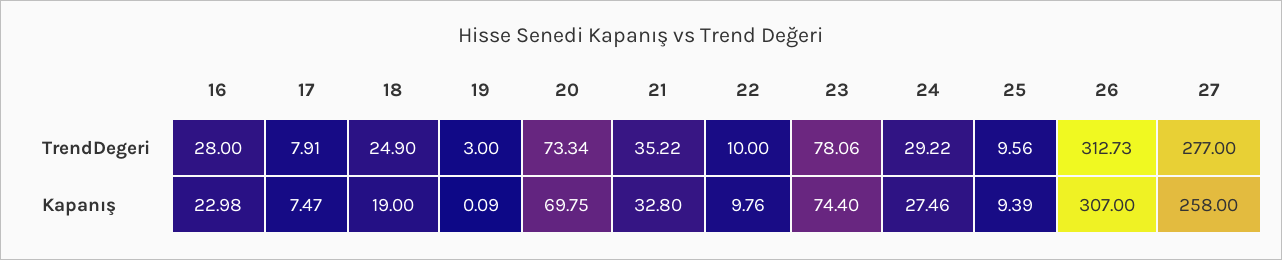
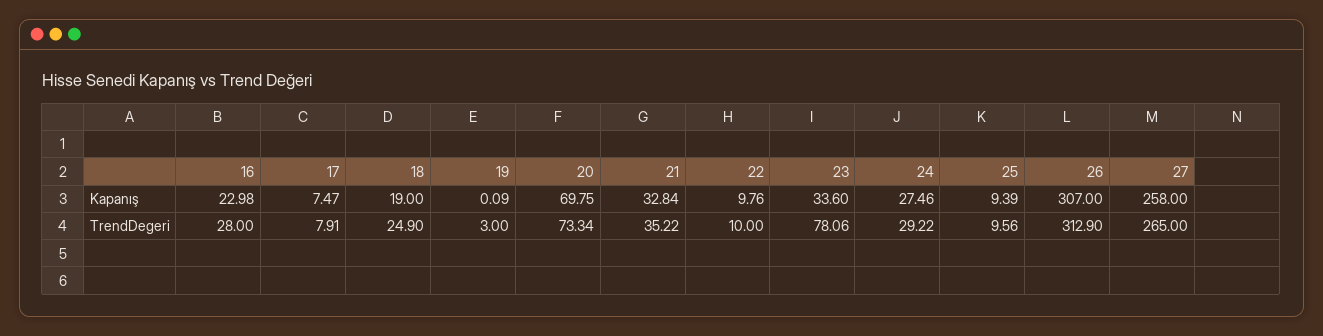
  {
    "16": {
      "TrendDegeri": 28,
      "Kapanış": 22.98
    },
    "17": {
      "TrendDegeri": 7.91,
      "Kapanış": 7.47
    },
    "18": {
      "TrendDegeri": 24.9,
      "Kapanış": 19
    },
    "19": {
      "TrendDegeri": 3,
      "Kapanış": 0.09
    },
    "20": {
      "TrendDegeri": 73.34,
      "Kapanış": 69.75
    },
    "21": {
      "TrendDegeri": 35.22,
-     "Kapanış": 32.8
+     "Kapanış": 32.84
    },
    "22": {
      "TrendDegeri": 10,
      "Kapanış": 9.76
    },
    "23": {
      "TrendDegeri": 78.06,
-     "Kapanış": 74.4
+     "Kapanış": 33.6
    },
    "24": {
      "TrendDegeri": 29.22,
      "Kapanış": 27.46
    },
    "25": {
      "TrendDegeri": 9.56,
      "Kapanış": 9.39
    },
    "26": {
-     "TrendDegeri": 312.73,
+     "TrendDegeri": 312.9,
      "Kapanış": 307
    },
    "27": {
-     "TrendDegeri": 277,
+     "TrendDegeri": 265,
      "Kapanış": 258
    }
  }

